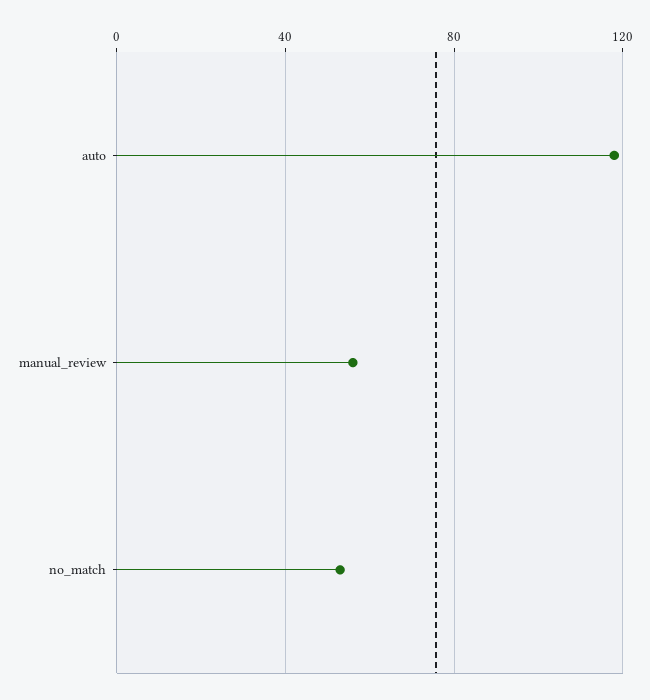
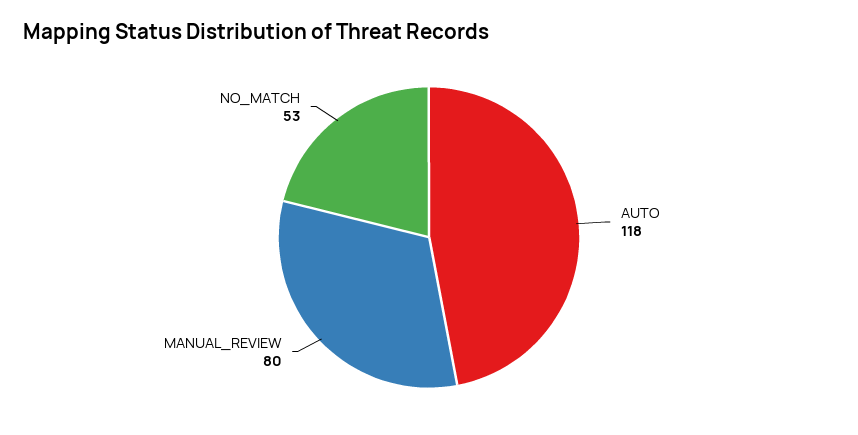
  {
    "auto": 118,
-   "manual_review": 55,
+   "manual_review": 80,
    "no_match": 53
  }

